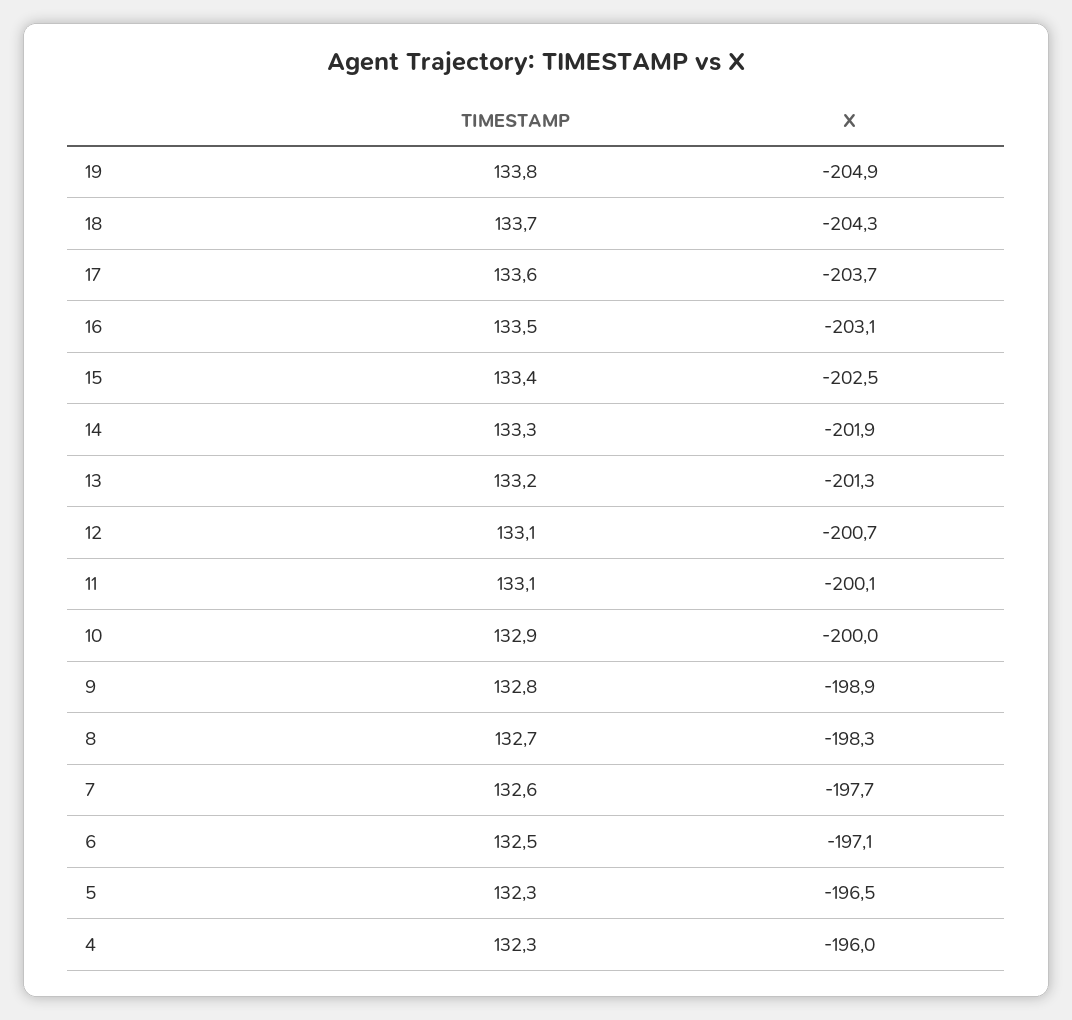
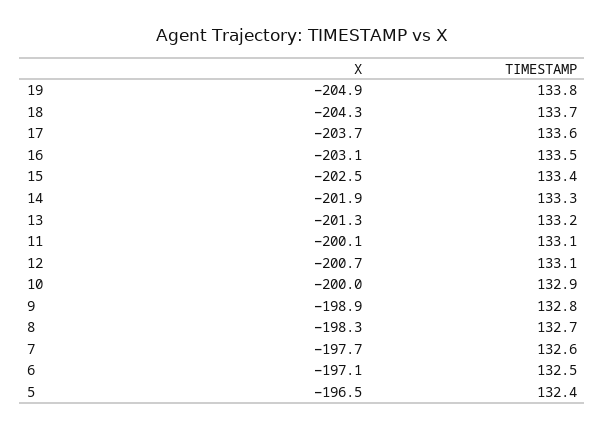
  {
    "TIMESTAMP": {
      "19": 133.8,
      "18": 133.7,
      "17": 133.6,
      "16": 133.5,
      "15": 133.4,
      "14": 133.3,
      "13": 133.2,
      "12": 133.1,
      "11": 133.1,
      "10": 132.9,
      "9": 132.8,
      "8": 132.7,
      "7": 132.6,
      "6": 132.5,
-     "5": 132.3,
+     "5": 132.4
-     "4": 132.3
    },
    "X": {
      "19": -204.9,
      "18": -204.3,
      "17": -203.7,
      "16": -203.1,
      "15": -202.5,
      "14": -201.9,
      "13": -201.3,
      "12": -200.7,
      "11": -200.1,
      "10": -200,
      "9": -198.9,
      "8": -198.3,
      "7": -197.7,
      "6": -197.1,
-     "5": -196.5,
+     "5": -196.5
-     "4": -196
    }
  }

